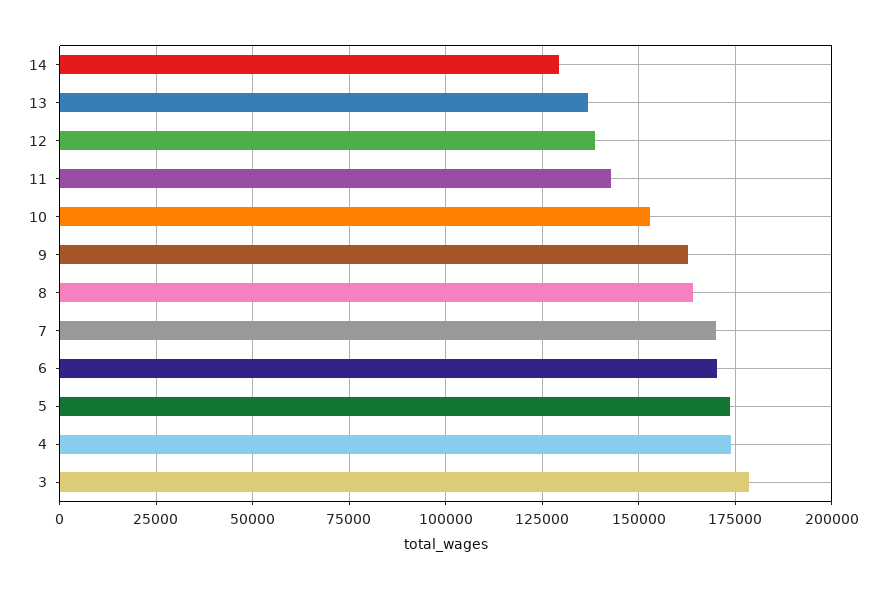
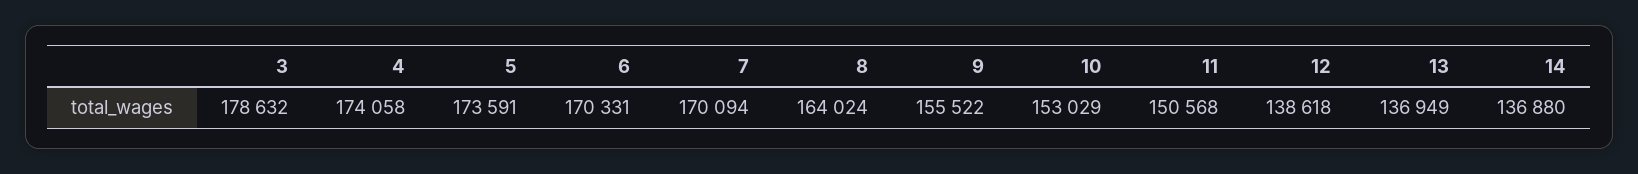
  {
-   "14": 130000,
+   "14": 136880,
    "13": 136949,
    "12": 138618,
-   "11": 142500,
+   "11": 150568,
    "10": 153029,
-   "9": 162500,
+   "9": 155522,
    "8": 164024,
    "7": 170094,
    "6": 170331,
    "5": 173591,
    "4": 174058,
    "3": 178632
  }

